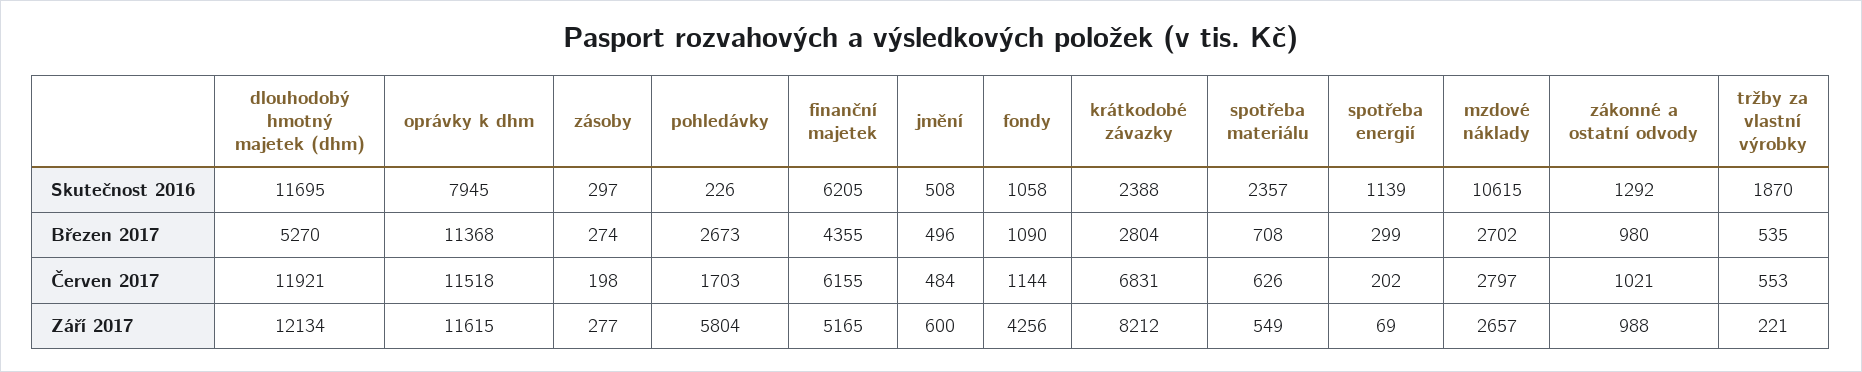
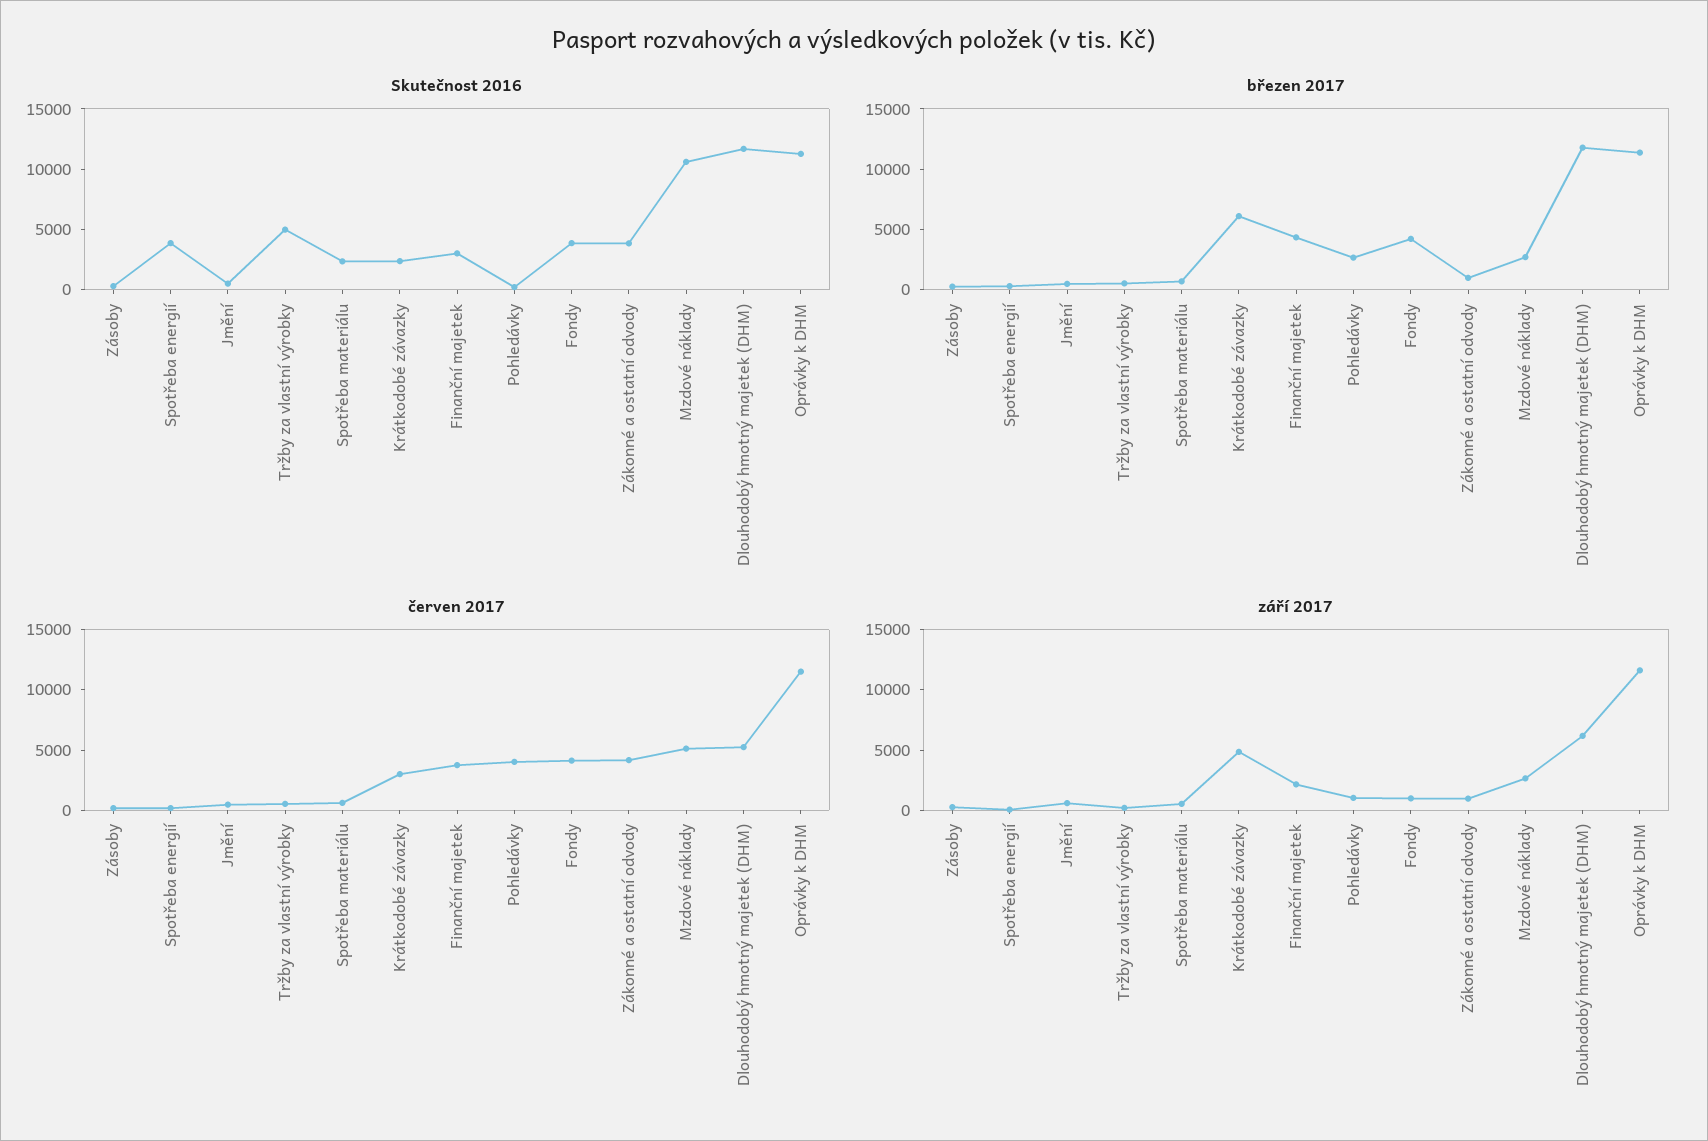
  {
    "Skutečnost 2016": {
      "dlouhodobý hmotný majetek (dhm)": 11695,
-     "oprávky k dhm": 7945,
+     "oprávky k dhm": 11000,
      "zásoby": 297,
      "pohledávky": 226,
-     "finanční majetek": 6205,
+     "finanční majetek": 3000,
      "jmění": 508,
-     "fondy": 1058,
+     "fondy": 4000,
      "krátkodobé závazky": 2388,
      "spotřeba materiálu": 2357,
-     "spotřeba energií": 1139,
+     "spotřeba energií": 4000,
      "mzdové náklady": 10615,
-     "zákonné a ostatní odvody": 1292,
+     "zákonné a ostatní odvody": 4000,
-     "tržby za vlastní výrobky": 1870
+     "tržby za vlastní výrobky": 5000
    },
    "Březen 2017": {
-     "dlouhodobý hmotný majetek (dhm)": 5270,
+     "dlouhodobý hmotný majetek (dhm)": 12000,
      "oprávky k dhm": 11368,
      "zásoby": 274,
      "pohledávky": 2673,
      "finanční majetek": 4355,
      "jmění": 496,
-     "fondy": 1090,
+     "fondy": 4000,
-     "krátkodobé závazky": 2804,
+     "krátkodobé závazky": 6000,
      "spotřeba materiálu": 708,
      "spotřeba energií": 299,
      "mzdové náklady": 2702,
      "zákonné a ostatní odvody": 980,
      "tržby za vlastní výrobky": 535
    },
    "Červen 2017": {
-     "dlouhodobý hmotný majetek (dhm)": 11921,
+     "dlouhodobý hmotný majetek (dhm)": 5000,
      "oprávky k dhm": 11518,
      "zásoby": 198,
-     "pohledávky": 1703,
+     "pohledávky": 4000,
-     "finanční majetek": 6155,
+     "finanční majetek": 4000,
      "jmění": 484,
-     "fondy": 1144,
+     "fondy": 4000,
-     "krátkodobé závazky": 6831,
+     "krátkodobé závazky": 3000,
      "spotřeba materiálu": 626,
      "spotřeba energií": 202,
-     "mzdové náklady": 2797,
+     "mzdové náklady": 5000,
-     "zákonné a ostatní odvody": 1021,
+     "zákonné a ostatní odvody": 4000,
      "tržby za vlastní výrobky": 553
    },
    "Září 2017": {
-     "dlouhodobý hmotný majetek (dhm)": 12134,
+     "dlouhodobý hmotný majetek (dhm)": 6000,
      "oprávky k dhm": 11615,
      "zásoby": 277,
-     "pohledávky": 5804,
+     "pohledávky": 1000,
-     "finanční majetek": 5165,
+     "finanční majetek": 2000,
      "jmění": 600,
-     "fondy": 4256,
+     "fondy": 1000,
-     "krátkodobé závazky": 8212,
+     "krátkodobé závazky": 5000,
      "spotřeba materiálu": 549,
      "spotřeba energií": 69,
      "mzdové náklady": 2657,
      "zákonné a ostatní odvody": 988,
      "tržby za vlastní výrobky": 221
    }
  }

